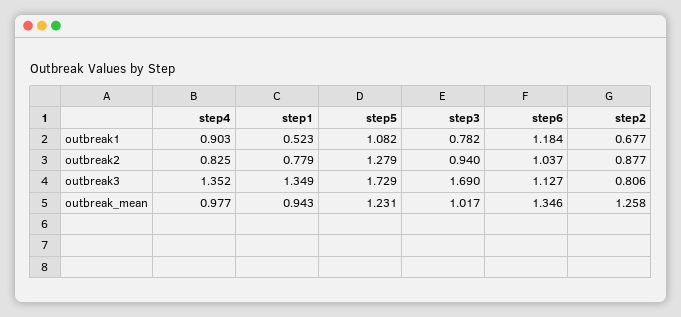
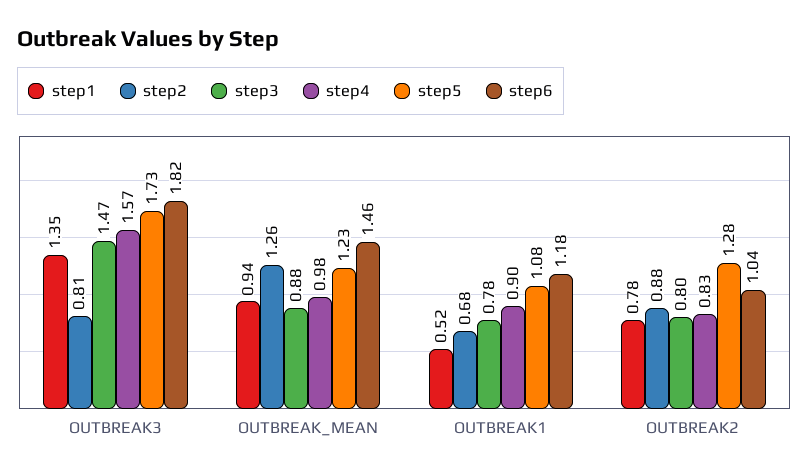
  {
    "step4": {
      "outbreak1": 0.903,
      "outbreak2": 0.825,
-     "outbreak3": 1.352,
+     "outbreak3": 1.57,
      "outbreak_mean": 0.977
    },
    "step1": {
      "outbreak1": 0.523,
      "outbreak2": 0.779,
      "outbreak3": 1.349,
      "outbreak_mean": 0.943
    },
    "step5": {
      "outbreak1": 1.082,
      "outbreak2": 1.279,
      "outbreak3": 1.729,
      "outbreak_mean": 1.231
    },
    "step3": {
      "outbreak1": 0.782,
-     "outbreak2": 0.94,
+     "outbreak2": 0.8,
-     "outbreak3": 1.69,
+     "outbreak3": 1.47,
-     "outbreak_mean": 1.017
+     "outbreak_mean": 0.88
    },
    "step6": {
      "outbreak1": 1.184,
      "outbreak2": 1.037,
-     "outbreak3": 1.127,
+     "outbreak3": 1.82,
-     "outbreak_mean": 1.346
+     "outbreak_mean": 1.46
    },
    "step2": {
      "outbreak1": 0.677,
      "outbreak2": 0.877,
      "outbreak3": 0.806,
      "outbreak_mean": 1.258
    }
  }

